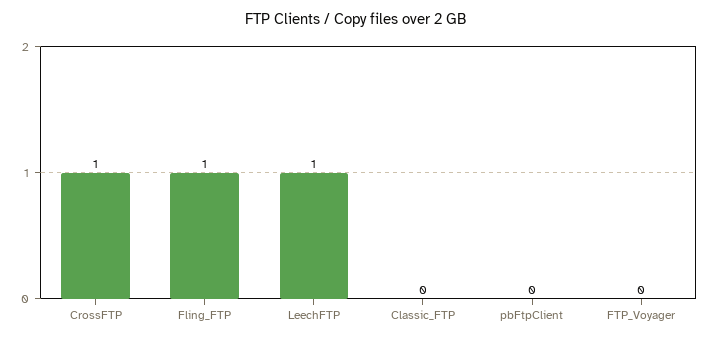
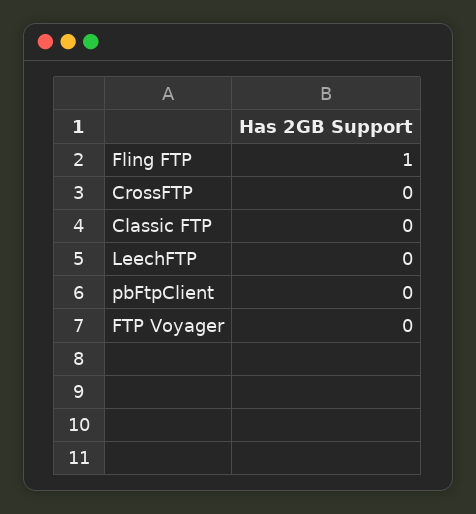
  {
-   "CrossFTP": 1,
+   "CrossFTP": 0,
    "Fling_FTP": 1,
-   "LeechFTP": 1,
+   "LeechFTP": 0,
    "Classic_FTP": 0,
    "pbFtpClient": 0,
    "FTP_Voyager": 0
  }

